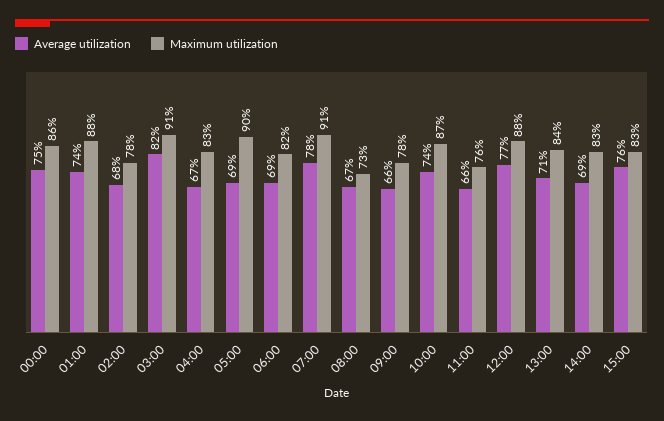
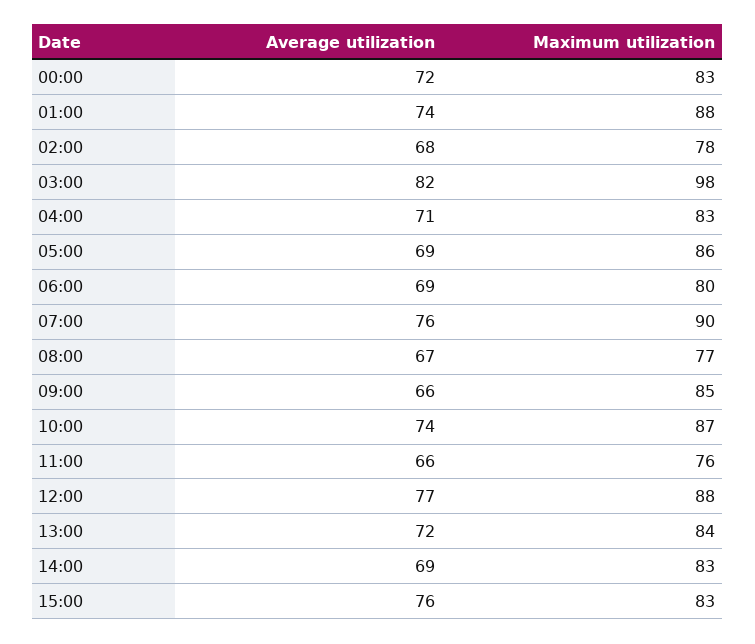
  {
    "Average utilization": {
-     "00:00": 75,
+     "00:00": 72,
      "01:00": 74,
      "02:00": 68,
      "03:00": 82,
-     "04:00": 67,
+     "04:00": 71,
      "05:00": 69,
      "06:00": 69,
-     "07:00": 78,
+     "07:00": 76,
      "08:00": 67,
      "09:00": 66,
      "10:00": 74,
      "11:00": 66,
      "12:00": 77,
-     "13:00": 71,
+     "13:00": 72,
      "14:00": 69,
      "15:00": 76
    },
    "Maximum utilization": {
-     "00:00": 86,
+     "00:00": 83,
      "01:00": 88,
      "02:00": 78,
-     "03:00": 91,
+     "03:00": 98,
      "04:00": 83,
-     "05:00": 90,
+     "05:00": 86,
-     "06:00": 82,
+     "06:00": 80,
-     "07:00": 91,
+     "07:00": 90,
-     "08:00": 73,
+     "08:00": 77,
-     "09:00": 78,
+     "09:00": 85,
      "10:00": 87,
      "11:00": 76,
      "12:00": 88,
      "13:00": 84,
      "14:00": 83,
      "15:00": 83
    }
  }

